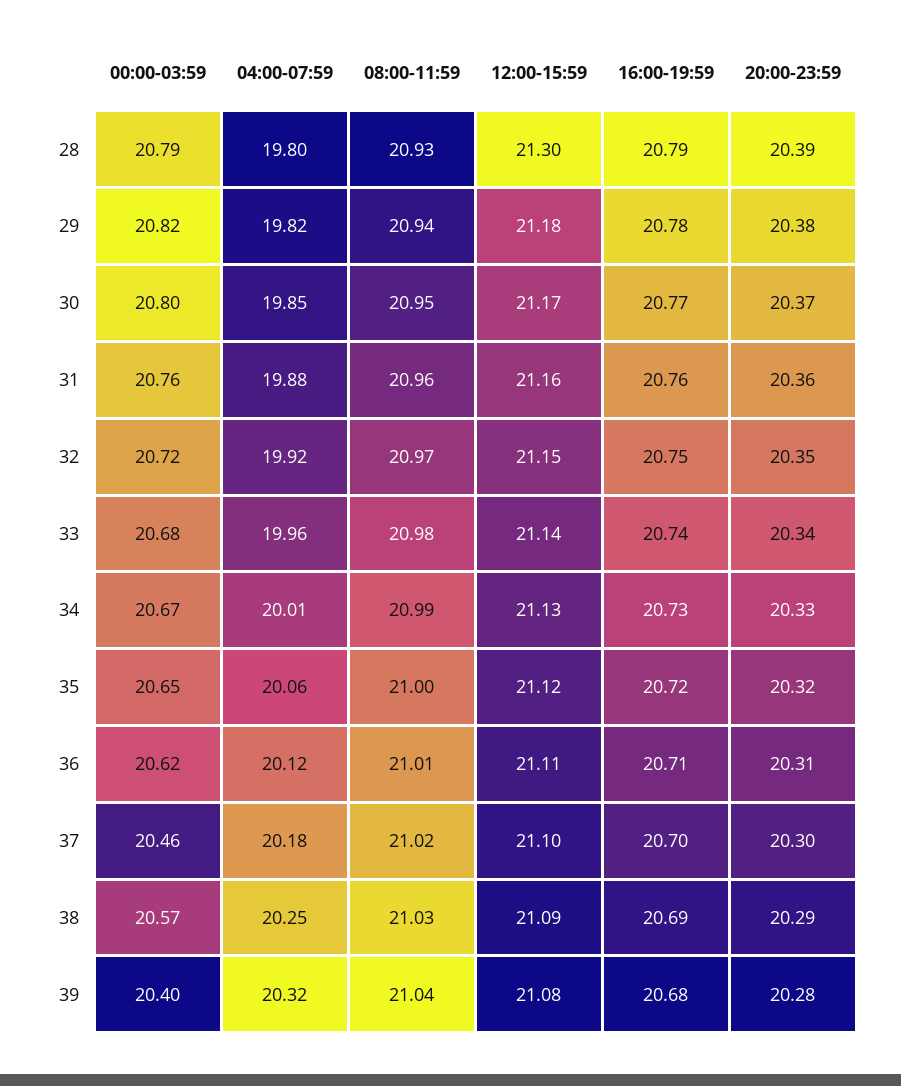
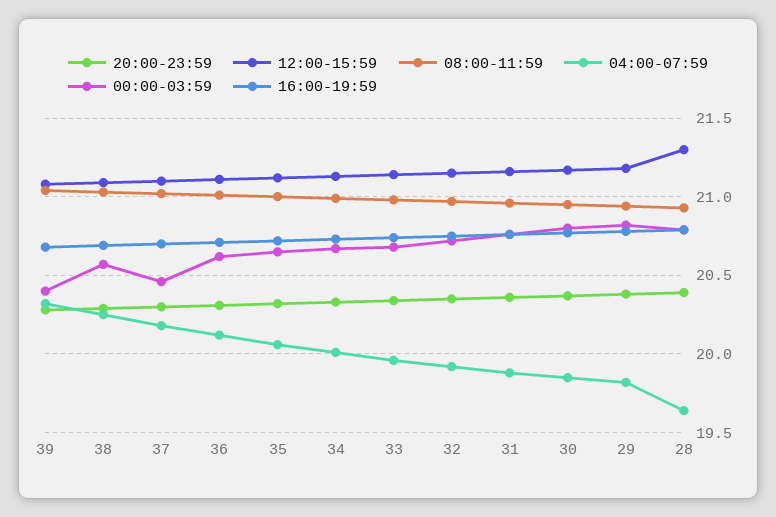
  {
    "00:00-03:59": {
      "28": 20.79,
      "29": 20.82,
      "30": 20.8,
      "31": 20.76,
      "32": 20.72,
      "33": 20.68,
      "34": 20.67,
      "35": 20.65,
      "36": 20.62,
      "37": 20.46,
      "38": 20.57,
      "39": 20.4
    },
    "04:00-07:59": {
-     "28": 19.8,
+     "28": 19.65,
      "29": 19.82,
      "30": 19.85,
      "31": 19.88,
      "32": 19.92,
      "33": 19.96,
      "34": 20.01,
      "35": 20.06,
      "36": 20.12,
      "37": 20.18,
      "38": 20.25,
      "39": 20.32
    },
    "08:00-11:59": {
      "28": 20.93,
      "29": 20.94,
      "30": 20.95,
      "31": 20.96,
      "32": 20.97,
      "33": 20.98,
      "34": 20.99,
      "35": 21,
      "36": 21.01,
      "37": 21.02,
      "38": 21.03,
      "39": 21.04
    },
    "12:00-15:59": {
      "28": 21.3,
      "29": 21.18,
      "30": 21.17,
      "31": 21.16,
      "32": 21.15,
      "33": 21.14,
      "34": 21.13,
      "35": 21.12,
      "36": 21.11,
      "37": 21.1,
      "38": 21.09,
      "39": 21.08
    },
    "16:00-19:59": {
      "28": 20.79,
      "29": 20.78,
      "30": 20.77,
      "31": 20.76,
      "32": 20.75,
      "33": 20.74,
      "34": 20.73,
      "35": 20.72,
      "36": 20.71,
      "37": 20.7,
      "38": 20.69,
      "39": 20.68
    },
    "20:00-23:59": {
      "28": 20.39,
      "29": 20.38,
      "30": 20.37,
      "31": 20.36,
      "32": 20.35,
      "33": 20.34,
      "34": 20.33,
      "35": 20.32,
      "36": 20.31,
      "37": 20.3,
      "38": 20.29,
      "39": 20.28
    }
  }

